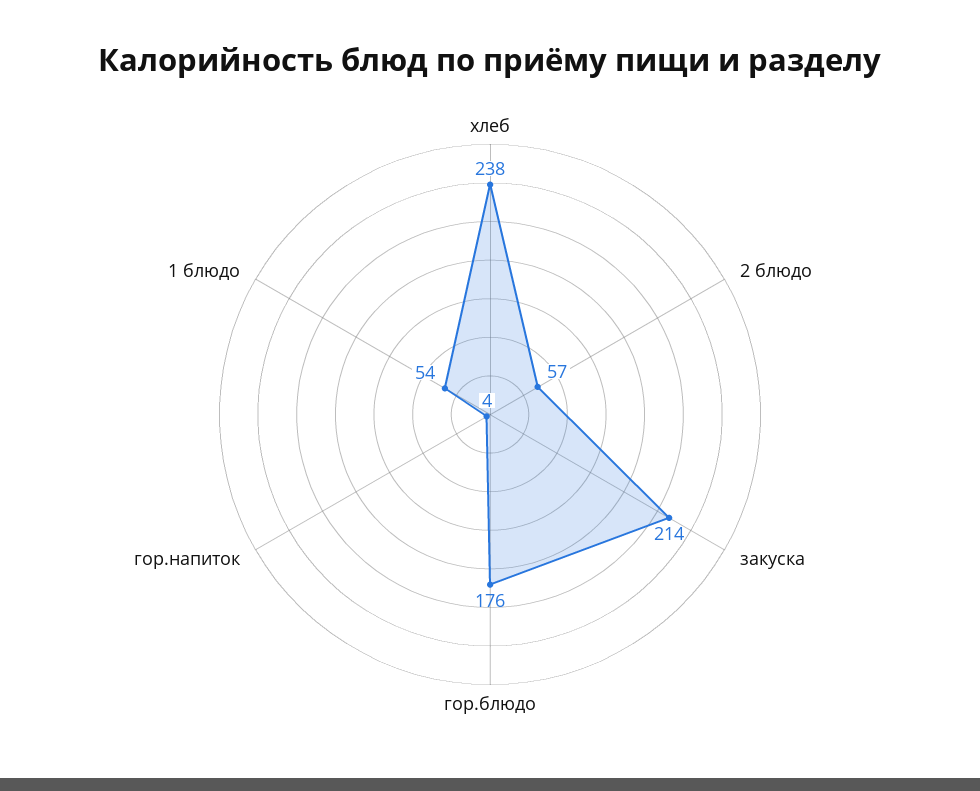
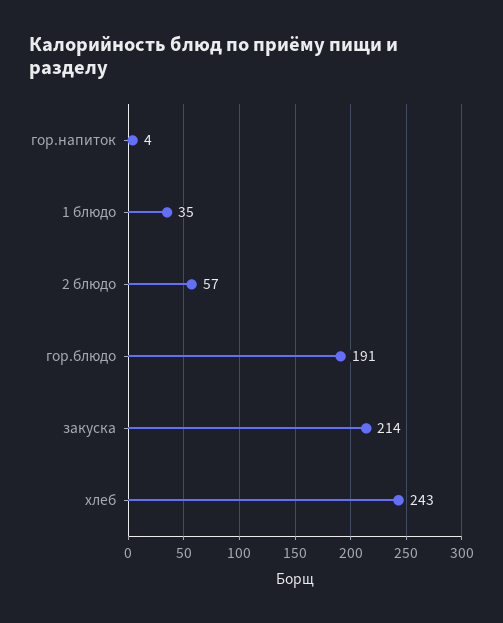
  {
-   "хлеб": 238,
+   "хлеб": 243,
    "2 блюдо": 57,
    "закуска": 214,
-   "гор.блюдо": 176,
+   "гор.блюдо": 191,
    "гор.напиток": 4,
-   "1 блюдо": 54
+   "1 блюдо": 35
  }

